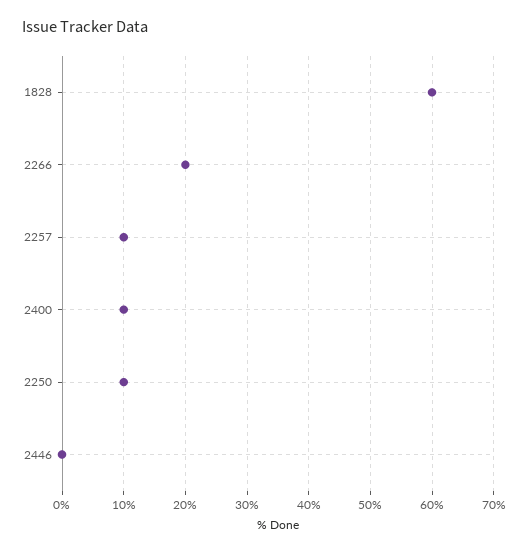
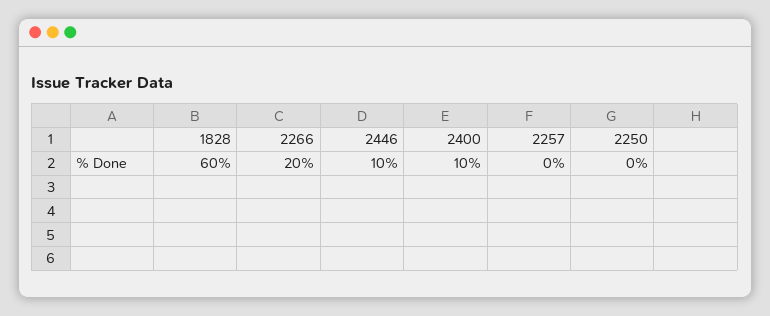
  {
    "1828": 60,
    "2266": 20,
-   "2257": 10,
+   "2257": 0,
    "2400": 10,
-   "2250": 10,
+   "2250": 0,
-   "2446": 0
+   "2446": 10
  }

